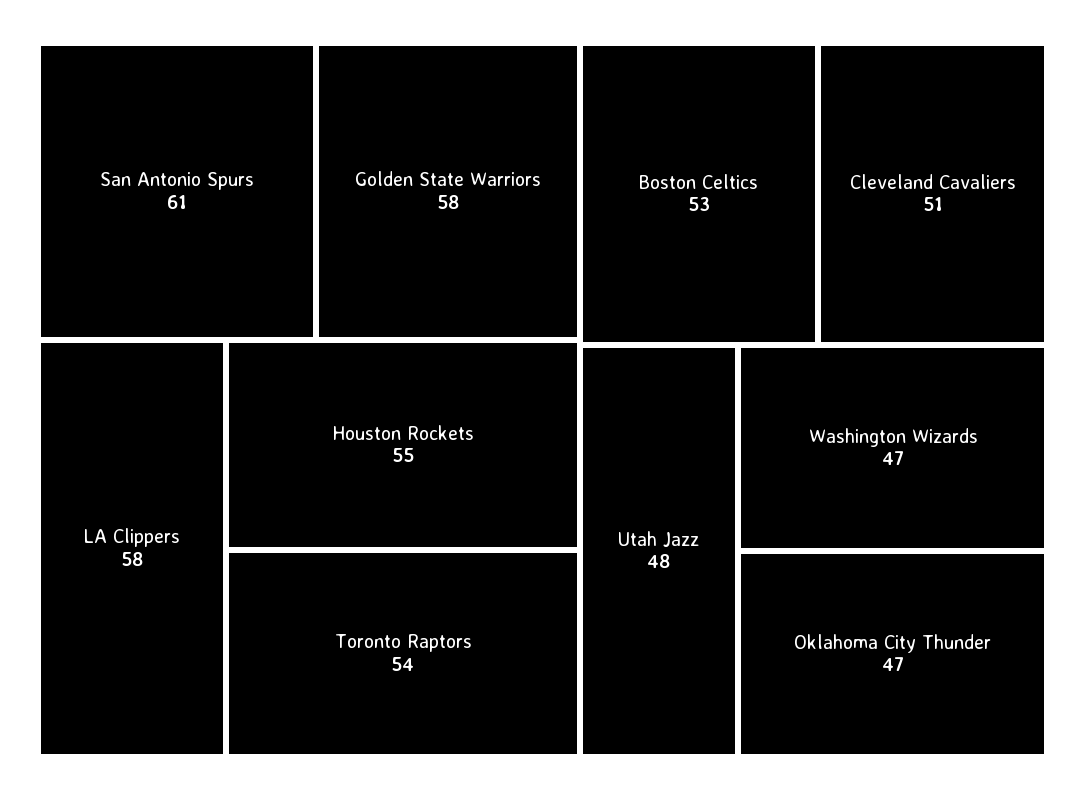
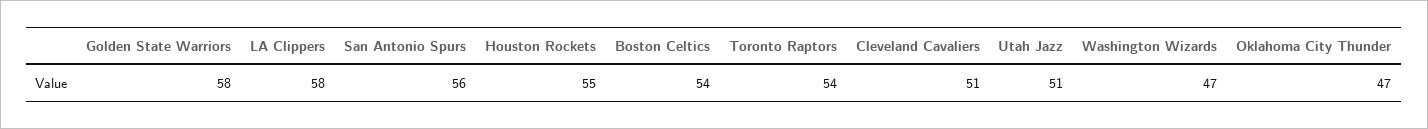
  {
-   "San Antonio Spurs": 61,
+   "San Antonio Spurs": 56,
    "Golden State Warriors": 58,
    "LA Clippers": 58,
    "Houston Rockets": 55,
    "Toronto Raptors": 54,
-   "Boston Celtics": 53,
+   "Boston Celtics": 54,
    "Cleveland Cavaliers": 51,
-   "Utah Jazz": 48,
+   "Utah Jazz": 51,
    "Washington Wizards": 47,
    "Oklahoma City Thunder": 47
  }

